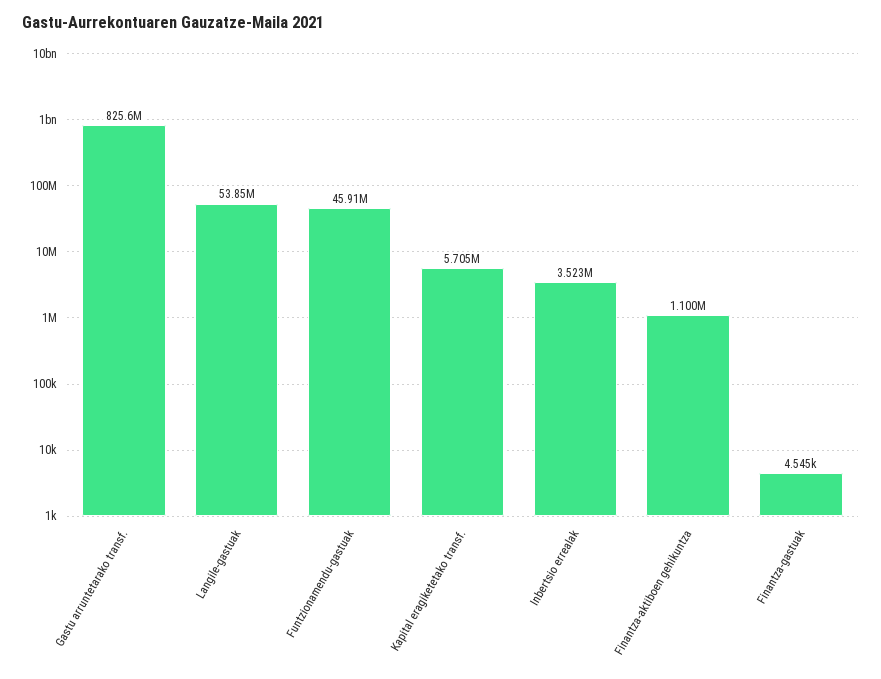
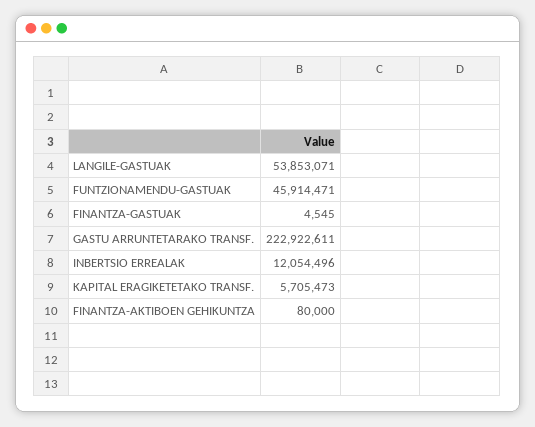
  {
-   "Gastu arruntetarako transf.": 825600000,
+   "Gastu arruntetarako transf.": 222922611,
    "Langile-gastuak": 53853071,
    "Funtzionamendu-gastuak": 45914471,
    "Kapital eragiketetako transf.": 5705473,
-   "Inbertsio errealak": 3523000,
+   "Inbertsio errealak": 12054496,
-   "Finantza-aktiboen gehikuntza": 1100000,
+   "Finantza-aktiboen gehikuntza": 80000,
    "Finantza-gastuak": 4545
  }

